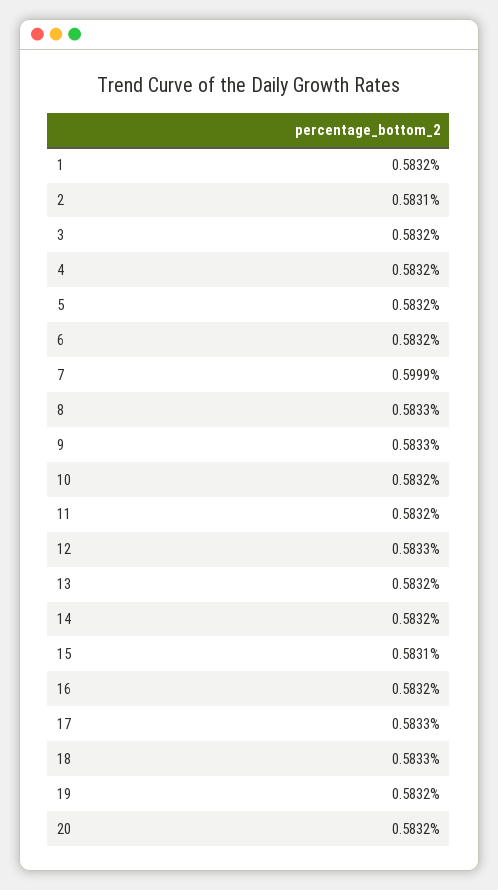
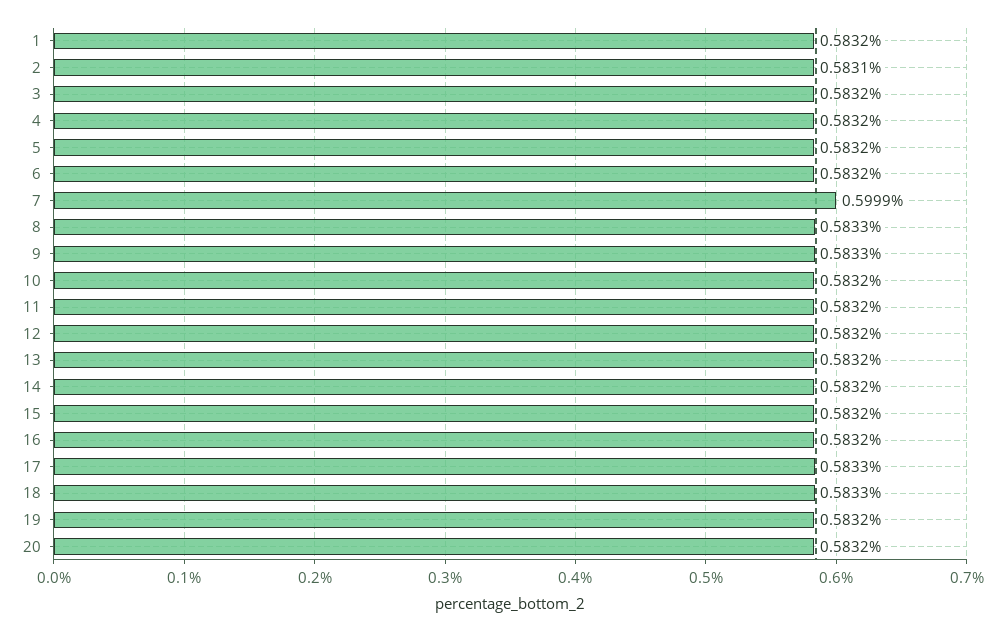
  {
    "1": 0.5832,
    "2": 0.5831,
    "3": 0.5832,
    "4": 0.5832,
    "5": 0.5832,
    "6": 0.5832,
    "7": 0.5999,
    "8": 0.5833,
    "9": 0.5833,
    "10": 0.5832,
    "11": 0.5832,
-   "12": 0.5833,
+   "12": 0.5832,
    "13": 0.5832,
    "14": 0.5832,
-   "15": 0.5831,
+   "15": 0.5832,
    "16": 0.5832,
    "17": 0.5833,
    "18": 0.5833,
    "19": 0.5832,
    "20": 0.5832
  }

